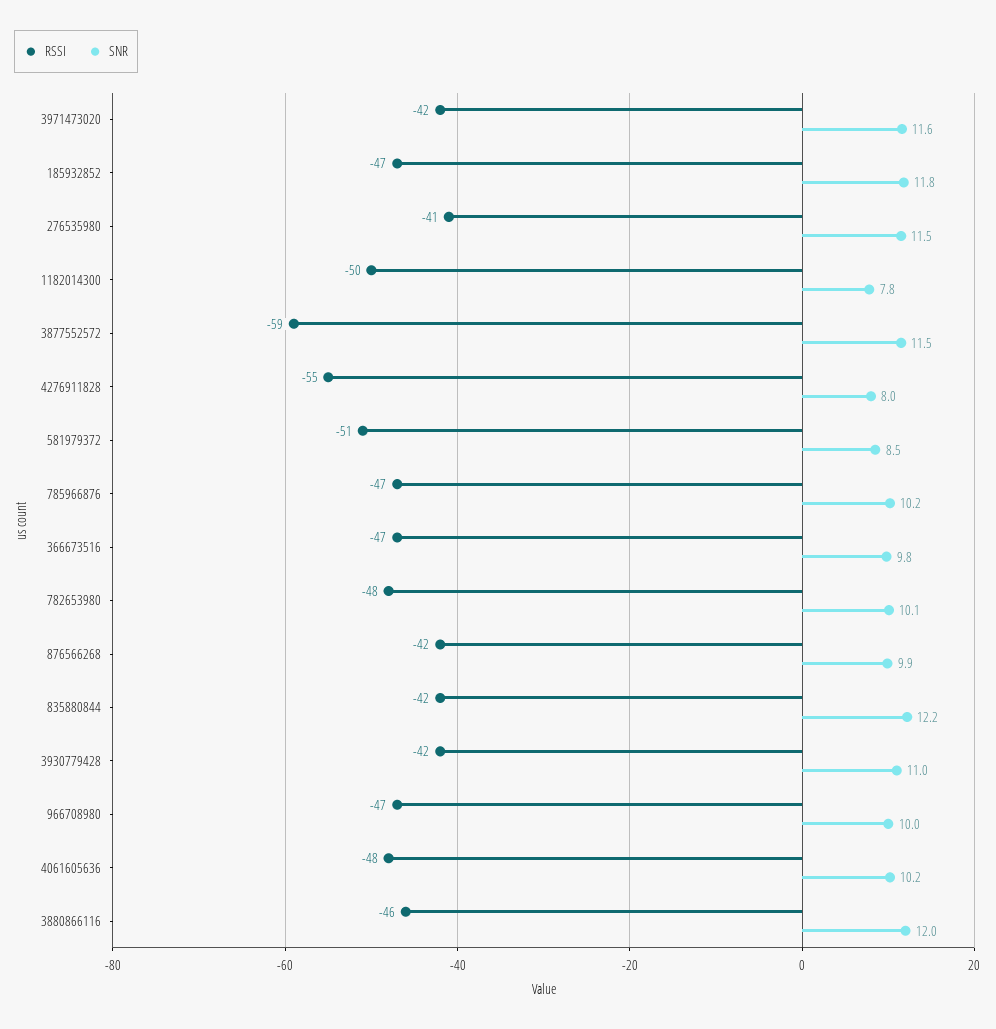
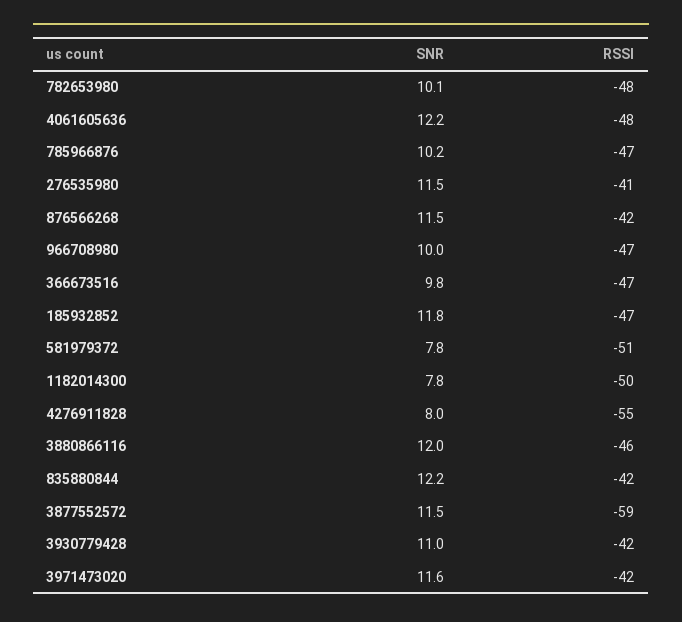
  {
    "RSSI": {
      "3971473020": -42,
      "185932852": -47,
      "276535980": -41,
      "1182014300": -50,
      "3877552572": -59,
      "4276911828": -55,
      "581979372": -51,
      "785966876": -47,
      "366673516": -47,
      "782653980": -48,
      "876566268": -42,
      "835880844": -42,
      "3930779428": -42,
      "966708980": -47,
      "4061605636": -48,
      "3880866116": -46
    },
    "SNR": {
      "3971473020": 11.6,
      "185932852": 11.8,
      "276535980": 11.5,
      "1182014300": 7.8,
      "3877552572": 11.5,
      "4276911828": 8,
-     "581979372": 8.5,
+     "581979372": 7.8,
      "785966876": 10.2,
      "366673516": 9.8,
      "782653980": 10.1,
-     "876566268": 9.9,
+     "876566268": 11.5,
      "835880844": 12.2,
      "3930779428": 11,
      "966708980": 10,
-     "4061605636": 10.2,
+     "4061605636": 12.2,
      "3880866116": 12
    }
  }

